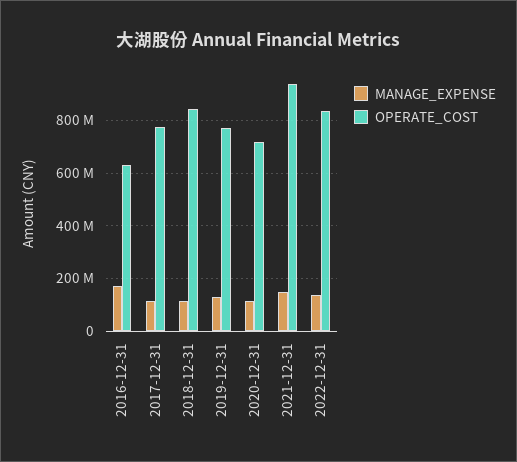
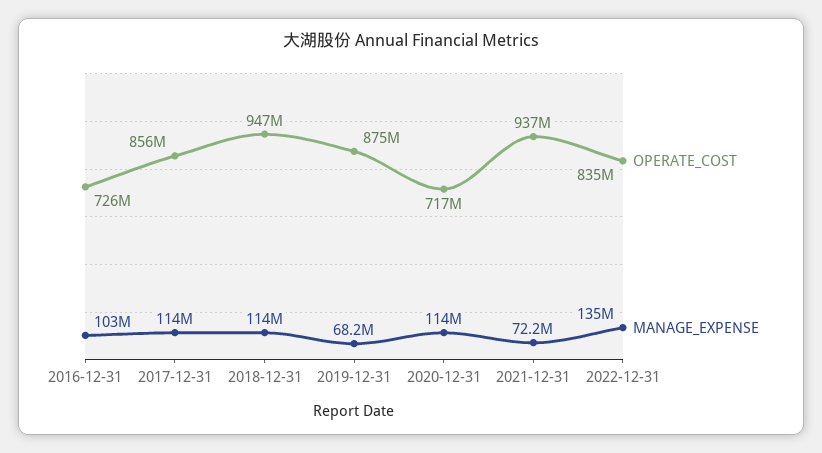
  {
    "MANAGE_EXPENSE": {
-     "2016-12-31": 175000000,
+     "2016-12-31": 103000000,
      "2017-12-31": 114000000,
      "2018-12-31": 114000000,
-     "2019-12-31": 125000000,
+     "2019-12-31": 68200000,
      "2020-12-31": 114000000,
-     "2021-12-31": 150000000,
+     "2021-12-31": 72200000,
      "2022-12-31": 135000000
    },
    "OPERATE_COST": {
-     "2016-12-31": 625000000,
+     "2016-12-31": 726000000,
-     "2017-12-31": 775000000,
+     "2017-12-31": 856000000,
-     "2018-12-31": 850000000,
+     "2018-12-31": 947000000,
-     "2019-12-31": 775000000,
+     "2019-12-31": 875000000,
      "2020-12-31": 717000000,
      "2021-12-31": 937000000,
      "2022-12-31": 835000000
    }
  }

